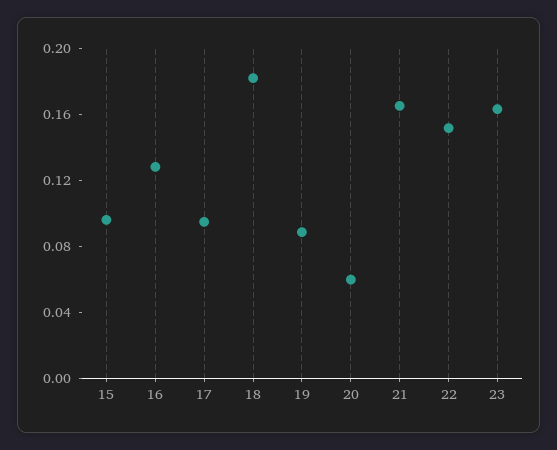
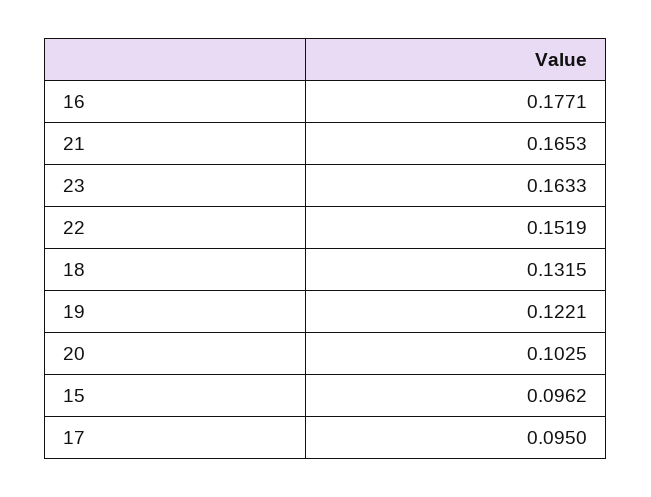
  {
    "15": 0.0962,
-   "16": 0.13,
+   "16": 0.1771,
    "17": 0.095,
-   "18": 0.18,
+   "18": 0.1315,
-   "19": 0.09,
+   "19": 0.1221,
-   "20": 0.06,
+   "20": 0.1025,
    "21": 0.1653,
    "22": 0.1519,
    "23": 0.1633
  }

